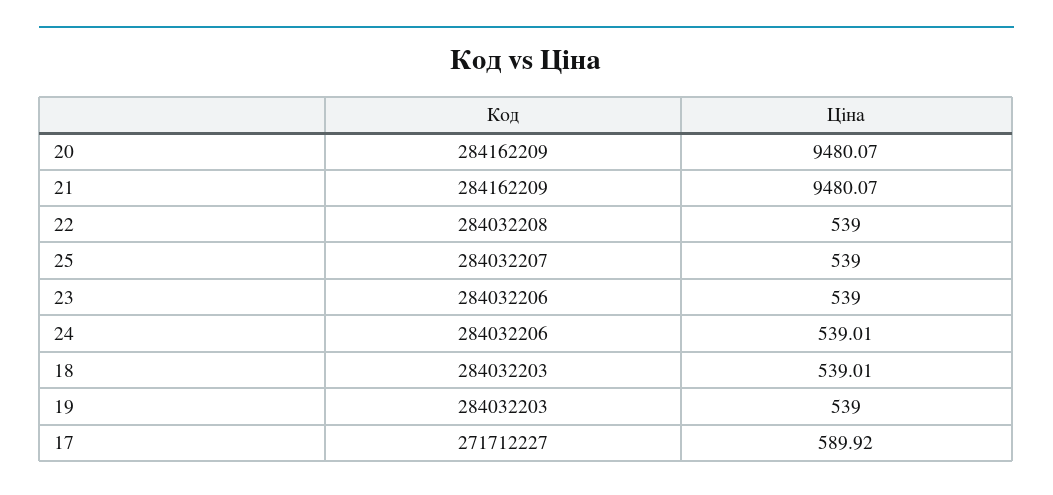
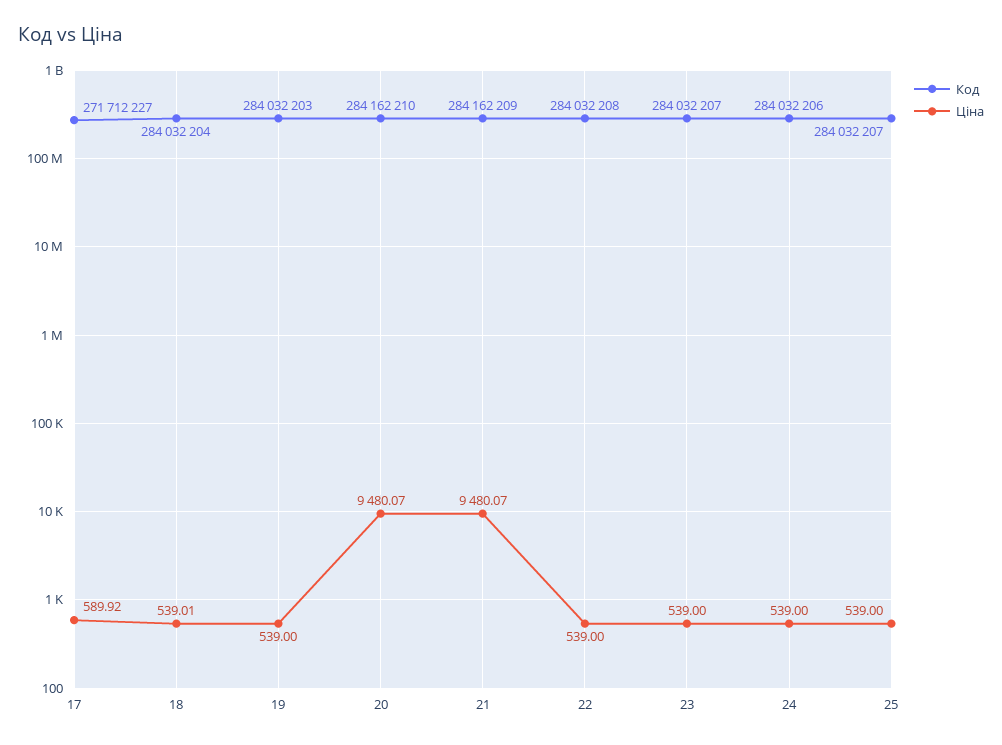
  {
    "Код": {
-     "20": 284162209,
+     "20": 284162210,
      "21": 284162209,
      "22": 284032208,
      "25": 284032207,
-     "23": 284032206,
+     "23": 284032207,
      "24": 284032206,
-     "18": 284032203,
+     "18": 284032204,
      "19": 284032203,
      "17": 271712227
    },
    "Ціна": {
      "20": 9480.07,
      "21": 9480.07,
      "22": 539,
      "25": 539,
      "23": 539,
-     "24": 539.01,
+     "24": 539,
      "18": 539.01,
      "19": 539,
      "17": 589.92
    }
  }

